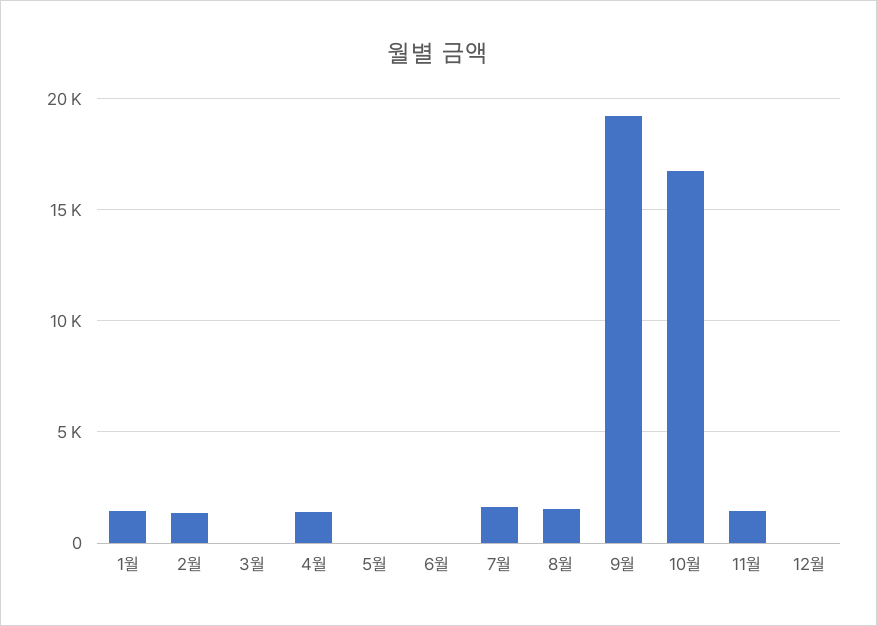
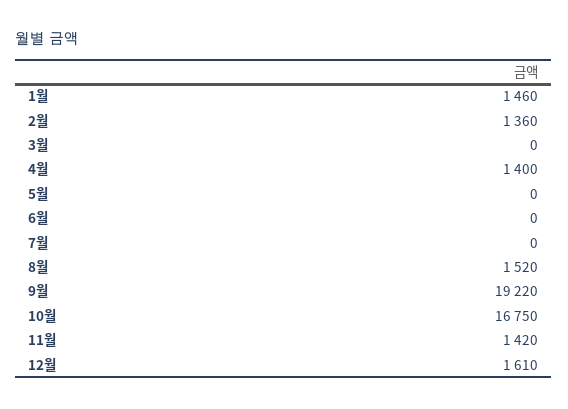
  {
    "1월": 1460,
    "2월": 1360,
    "3월": 0,
    "4월": 1400,
    "5월": 0,
    "6월": 0,
-   "7월": 1500,
+   "7월": 0,
    "8월": 1520,
    "9월": 19220,
    "10월": 16750,
    "11월": 1420,
-   "12월": 0
+   "12월": 1610
  }

